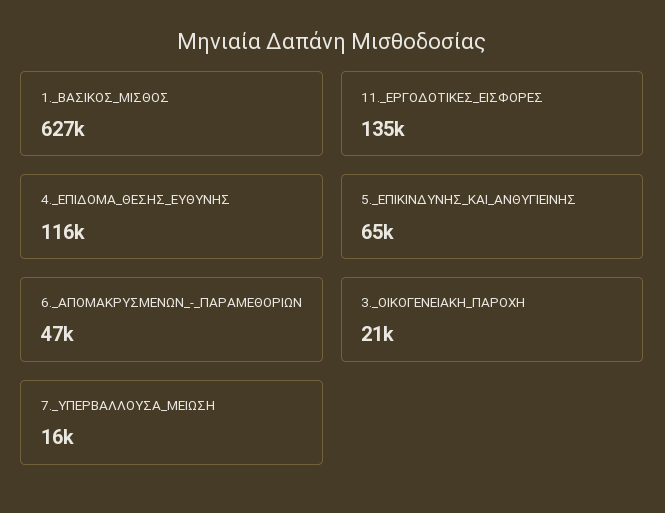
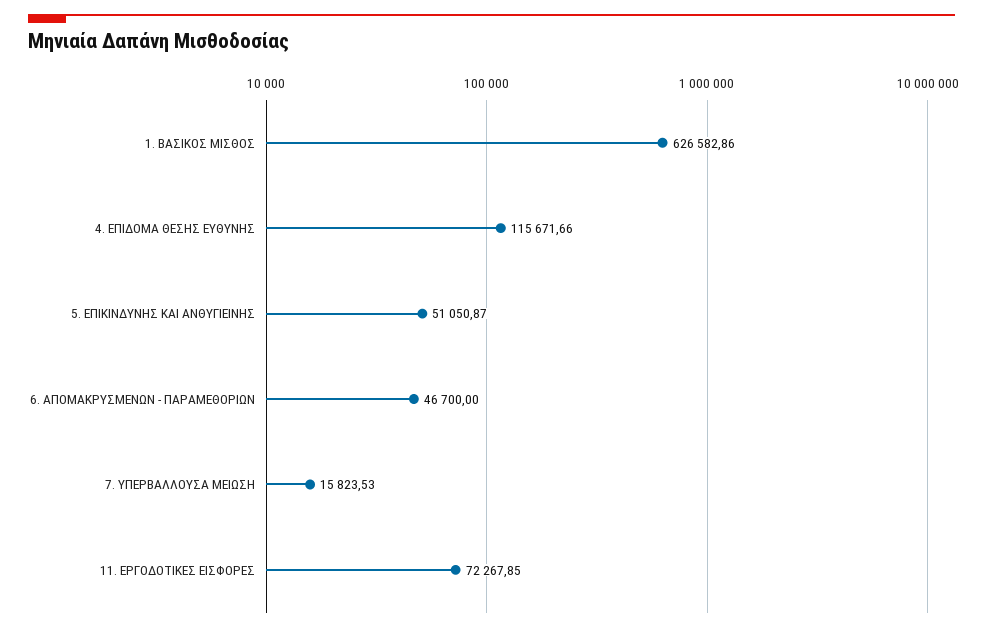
  {
    "1._ΒΑΣΙΚΟΣ_ΜΙΣΘΟΣ": 626582.86,
-   "11._ΕΡΓΟΔΟΤΙΚΕΣ_ΕΙΣΦΟΡΕΣ": 135000,
+   "11._ΕΡΓΟΔΟΤΙΚΕΣ_ΕΙΣΦΟΡΕΣ": 72267.85,
    "4._ΕΠΙΔΟΜΑ_ΘΕΣΗΣ_ΕΥΘΥΝΗΣ": 115671.66,
-   "5._ΕΠΙΚΙΝΔΥΝΗΣ_ΚΑΙ_ΑΝΘΥΓΙΕΙΝΗΣ": 65000,
+   "5._ΕΠΙΚΙΝΔΥΝΗΣ_ΚΑΙ_ΑΝΘΥΓΙΕΙΝΗΣ": 51050.87,
    "6._ΑΠΟΜΑΚΡΥΣΜΕΝΩΝ_-_ΠΑΡΑΜΕΘΟΡΙΩΝ": 46700,
-   "3._ΟΙΚΟΓΕΝΕΙΑΚΗ_ΠΑΡΟΧΗ": 21000,
    "7._ΥΠΕΡΒΑΛΛΟΥΣΑ_ΜΕΙΩΣΗ": 15823.53
  }

